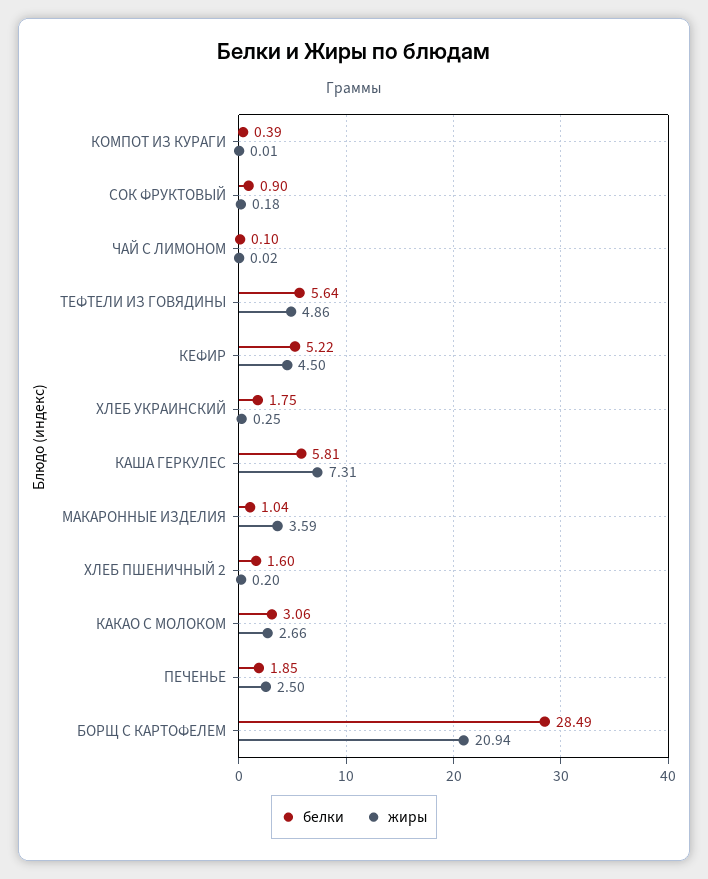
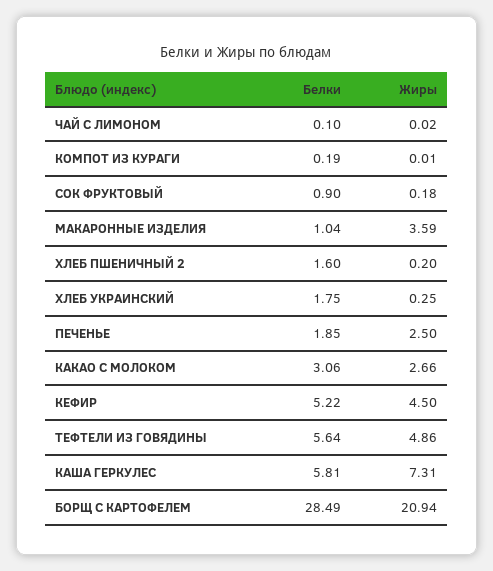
  {
    "белки": {
-     "КОМПОТ ИЗ КУРАГИ": 0.39,
+     "КОМПОТ ИЗ КУРАГИ": 0.19,
      "СОК ФРУКТОВЫЙ": 0.9,
      "ЧАЙ С ЛИМОНОМ": 0.1,
      "ТЕФТЕЛИ ИЗ ГОВЯДИНЫ": 5.64,
      "КЕФИР": 5.22,
      "ХЛЕБ УКРАИНСКИЙ": 1.75,
      "КАША ГЕРКУЛЕС": 5.81,
      "МАКАРОННЫЕ ИЗДЕЛИЯ": 1.04,
      "ХЛЕБ ПШЕНИЧНЫЙ 2": 1.6,
      "КАКАО С МОЛОКОМ": 3.06,
      "ПЕЧЕНЬЕ": 1.85,
      "БОРЩ С КАРТОФЕЛЕМ": 28.49
    },
    "жиры": {
      "КОМПОТ ИЗ КУРАГИ": 0.01,
      "СОК ФРУКТОВЫЙ": 0.18,
      "ЧАЙ С ЛИМОНОМ": 0.02,
      "ТЕФТЕЛИ ИЗ ГОВЯДИНЫ": 4.86,
      "КЕФИР": 4.5,
      "ХЛЕБ УКРАИНСКИЙ": 0.25,
      "КАША ГЕРКУЛЕС": 7.31,
      "МАКАРОННЫЕ ИЗДЕЛИЯ": 3.59,
      "ХЛЕБ ПШЕНИЧНЫЙ 2": 0.2,
      "КАКАО С МОЛОКОМ": 2.66,
      "ПЕЧЕНЬЕ": 2.5,
      "БОРЩ С КАРТОФЕЛЕМ": 20.94
    }
  }

